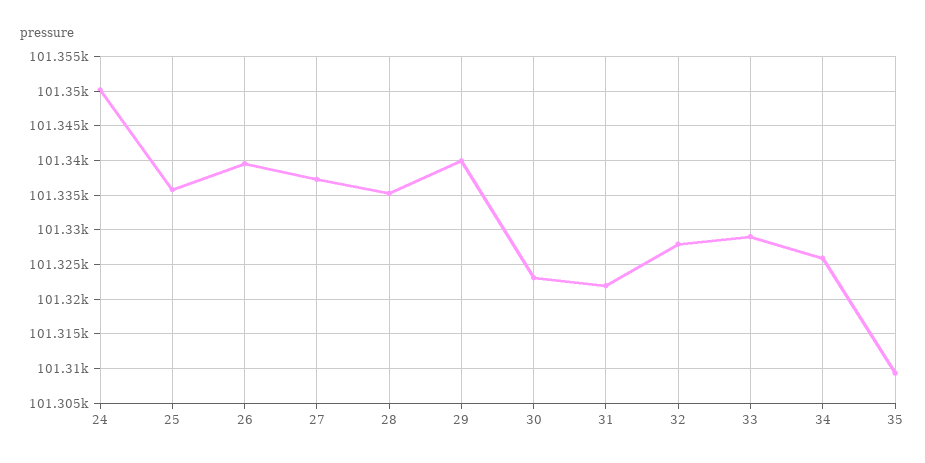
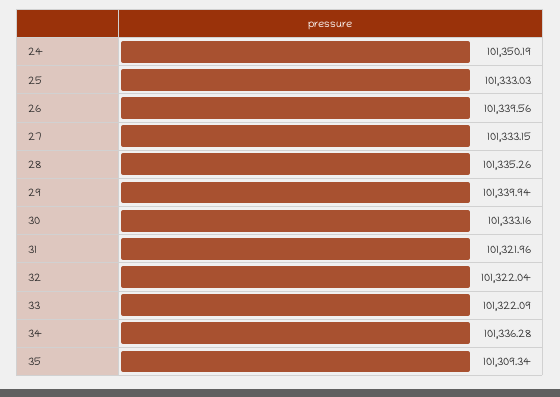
  {
    "24": 101350.19,
-   "25": 101336,
+   "25": 101333.03,
    "26": 101339.56,
-   "27": 101337,
+   "27": 101333.15,
    "28": 101335.26,
    "29": 101339.94,
-   "30": 101323,
+   "30": 101333.16,
    "31": 101321.96,
-   "32": 101328,
+   "32": 101322.04,
-   "33": 101329,
+   "33": 101322.09,
-   "34": 101326,
+   "34": 101336.28,
    "35": 101309.34
  }

